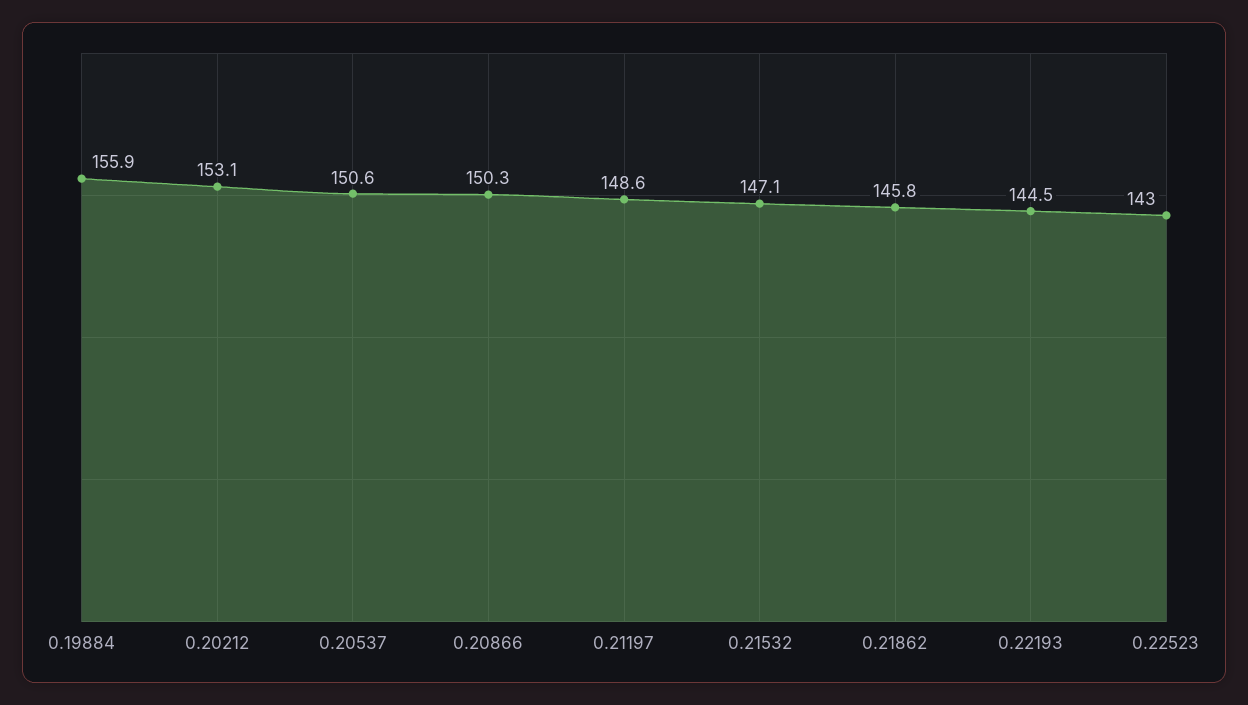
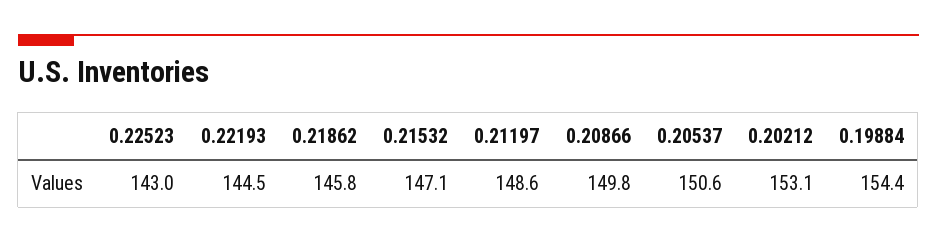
  {
-   "0.19884": 155.9,
+   "0.19884": 154.4,
    "0.20212": 153.1,
    "0.20537": 150.6,
-   "0.20866": 150.3,
+   "0.20866": 149.8,
    "0.21197": 148.6,
    "0.21532": 147.1,
    "0.21862": 145.8,
    "0.22193": 144.5,
    "0.22523": 143
  }

